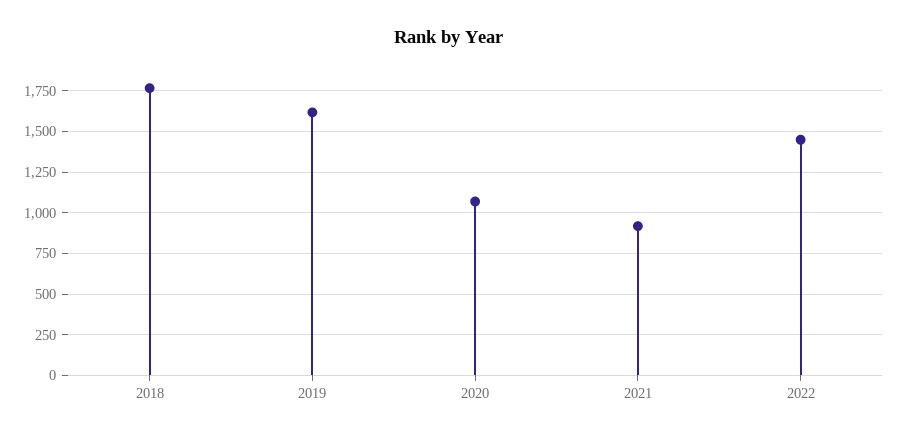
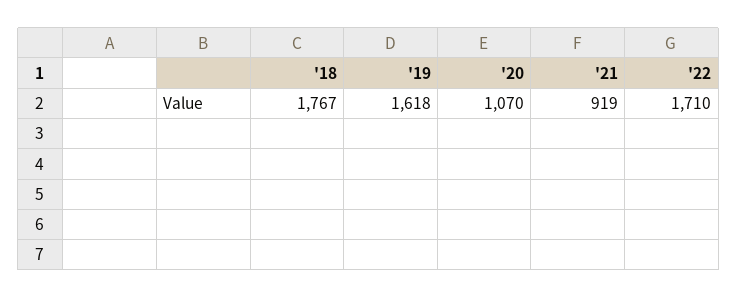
  {
    "2018": 1767,
    "2019": 1618,
    "2020": 1070,
    "2021": 919,
-   "2022": 1450
+   "2022": 1710
  }

